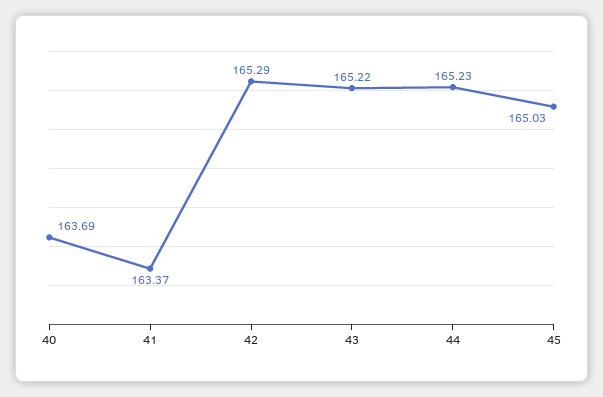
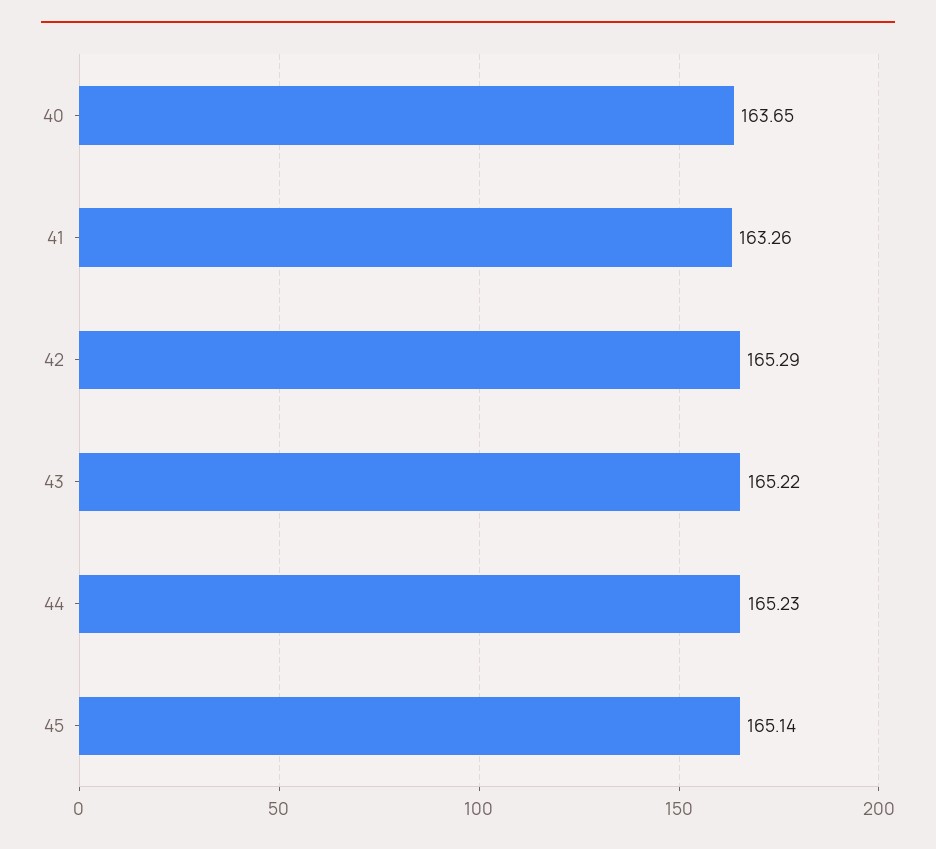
  {
-   "40": 163.69,
+   "40": 163.65,
-   "41": 163.37,
+   "41": 163.26,
    "42": 165.29,
    "43": 165.22,
    "44": 165.23,
-   "45": 165.03
+   "45": 165.14
  }

